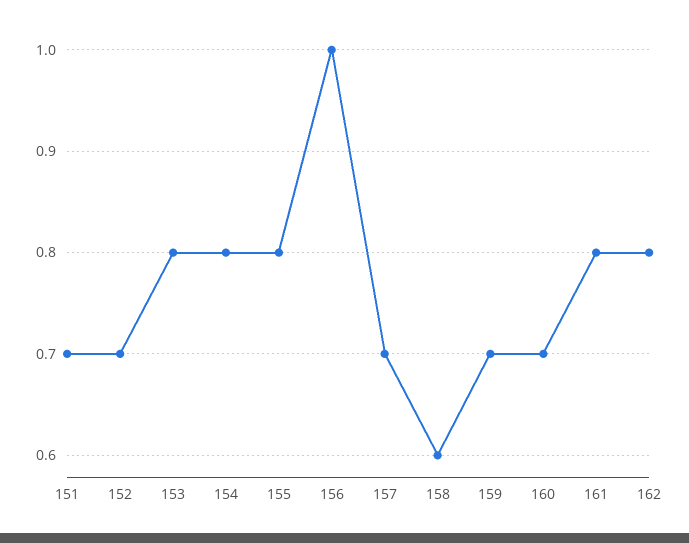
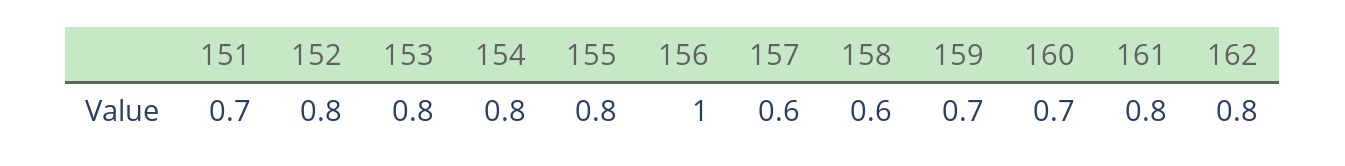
  {
    "151": 0.7,
-   "152": 0.7,
+   "152": 0.8,
    "153": 0.8,
    "154": 0.8,
    "155": 0.8,
    "156": 1,
-   "157": 0.7,
+   "157": 0.6,
    "158": 0.6,
    "159": 0.7,
    "160": 0.7,
    "161": 0.8,
    "162": 0.8
  }

